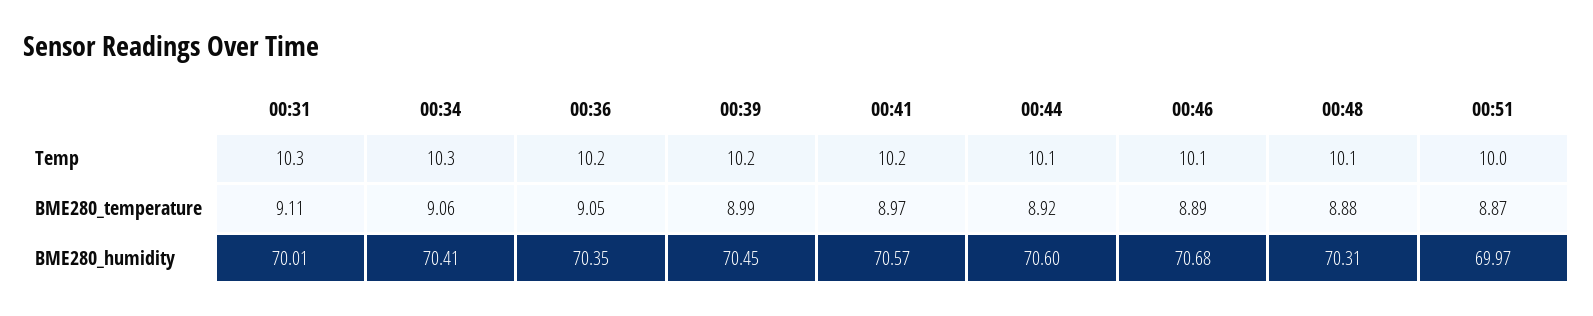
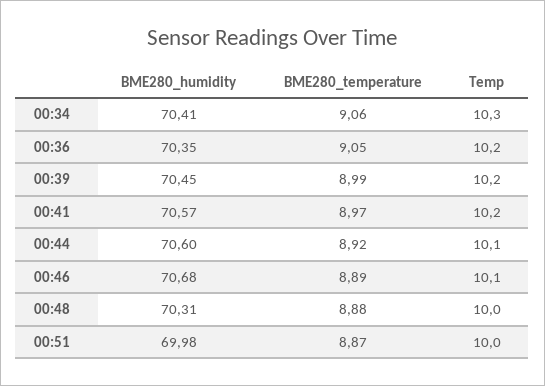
  {
-   "00:31": {
-     "Temp": 10.3,
-     "BME280_temperature": 9.11,
-     "BME280_humidity": 70.01
-   },
    "00:34": {
      "Temp": 10.3,
      "BME280_temperature": 9.06,
      "BME280_humidity": 70.41
    },
    "00:36": {
      "Temp": 10.2,
      "BME280_temperature": 9.05,
      "BME280_humidity": 70.35
    },
    "00:39": {
      "Temp": 10.2,
      "BME280_temperature": 8.99,
      "BME280_humidity": 70.45
    },
    "00:41": {
      "Temp": 10.2,
      "BME280_temperature": 8.97,
      "BME280_humidity": 70.57
    },
    "00:44": {
      "Temp": 10.1,
      "BME280_temperature": 8.92,
      "BME280_humidity": 70.6
    },
    "00:46": {
      "Temp": 10.1,
      "BME280_temperature": 8.89,
      "BME280_humidity": 70.68
    },
    "00:48": {
-     "Temp": 10.1,
+     "Temp": 10,
      "BME280_temperature": 8.88,
      "BME280_humidity": 70.31
    },
    "00:51": {
      "Temp": 10,
      "BME280_temperature": 8.87,
-     "BME280_humidity": 69.97
+     "BME280_humidity": 69.98
    }
  }

